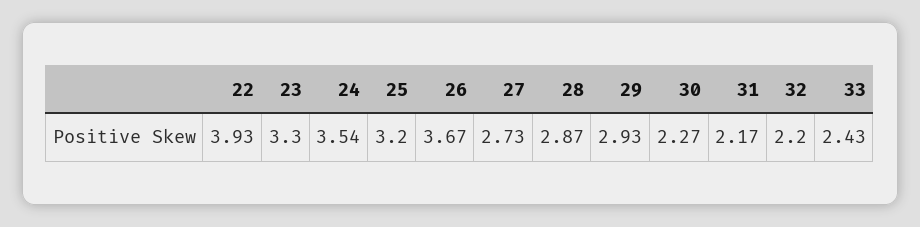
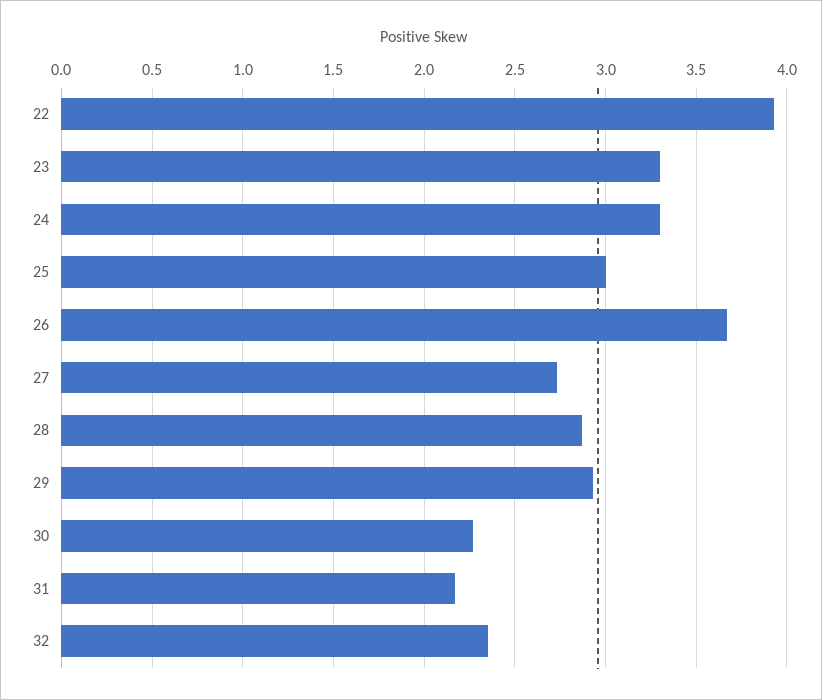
  {
    "22": 3.93,
    "23": 3.3,
-   "24": 3.54,
+   "24": 3.3,
-   "25": 3.2,
+   "25": 3,
    "26": 3.67,
    "27": 2.73,
    "28": 2.87,
    "29": 2.93,
    "30": 2.27,
    "31": 2.17,
-   "32": 2.2,
+   "32": 2.35
-   "33": 2.43
  }

